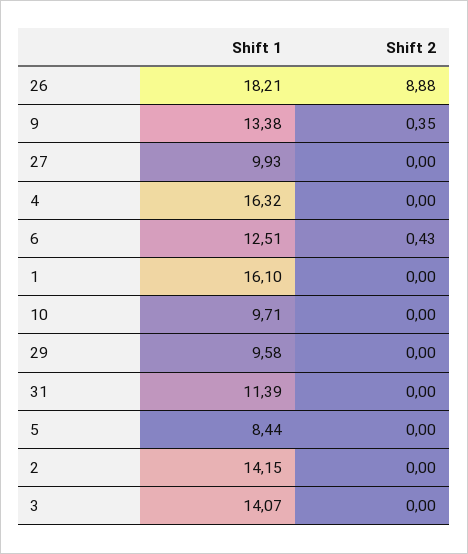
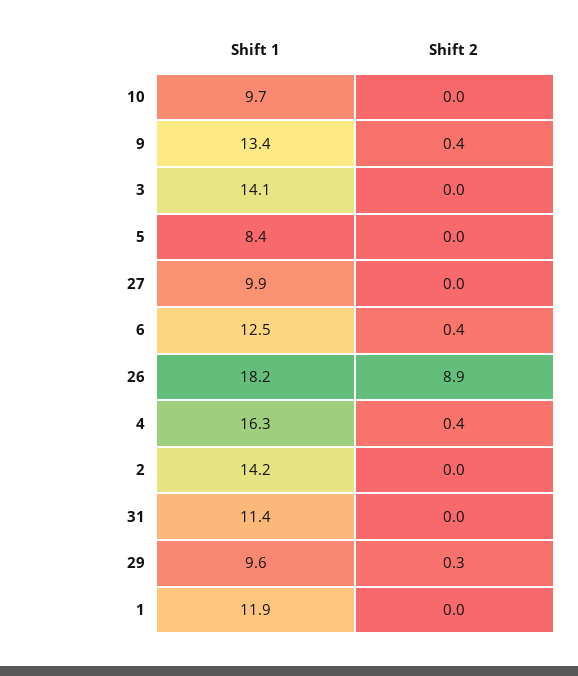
  {
    "Shift 1": {
      "26": 18.21,
      "9": 13.38,
      "27": 9.93,
      "4": 16.32,
      "6": 12.51,
-     "1": 16.1,
+     "1": 11.9,
      "10": 9.71,
      "29": 9.58,
      "31": 11.39,
      "5": 8.44,
      "2": 14.15,
      "3": 14.07
    },
    "Shift 2": {
      "26": 8.88,
      "9": 0.35,
      "27": 0,
-     "4": 0,
+     "4": 0.4,
      "6": 0.43,
      "1": 0,
      "10": 0,
-     "29": 0,
+     "29": 0.3,
      "31": 0,
      "5": 0,
      "2": 0,
      "3": 0
    }
  }

